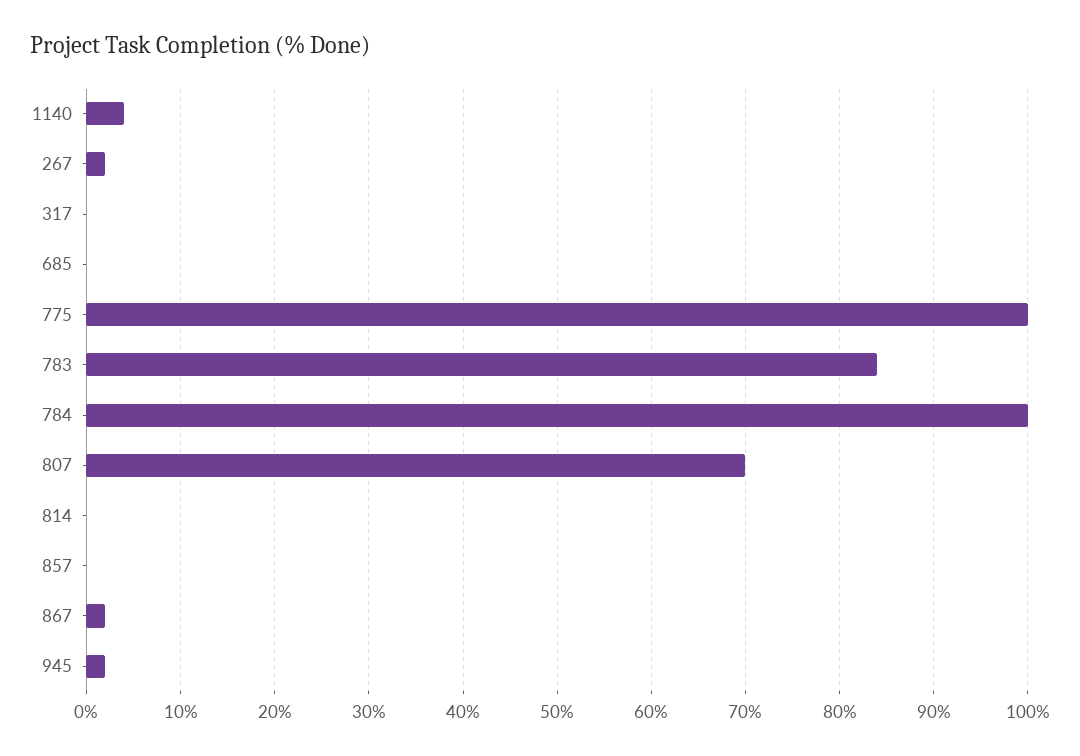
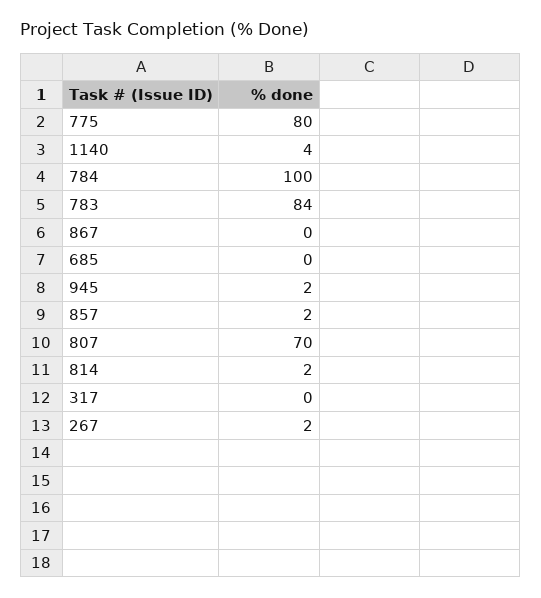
  {
    "1140": 4,
    "267": 2,
    "317": 0,
    "685": 0,
-   "775": 100,
+   "775": 80,
    "783": 84,
    "784": 100,
    "807": 70,
-   "814": 0,
+   "814": 2,
-   "857": 0,
+   "857": 2,
-   "867": 2,
+   "867": 0,
    "945": 2
  }

